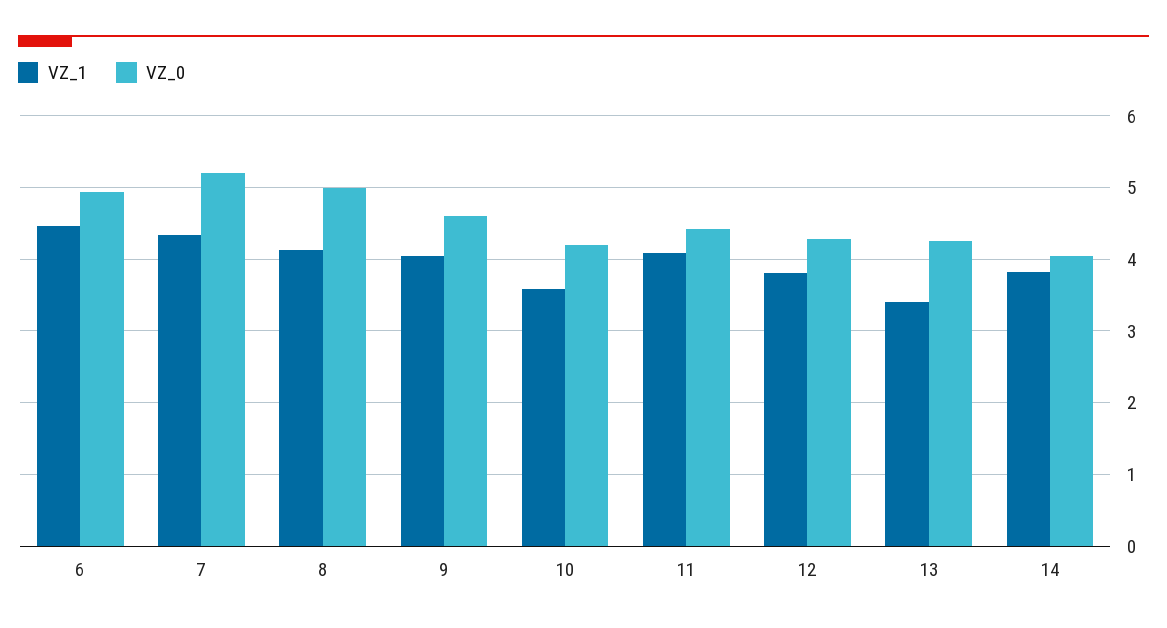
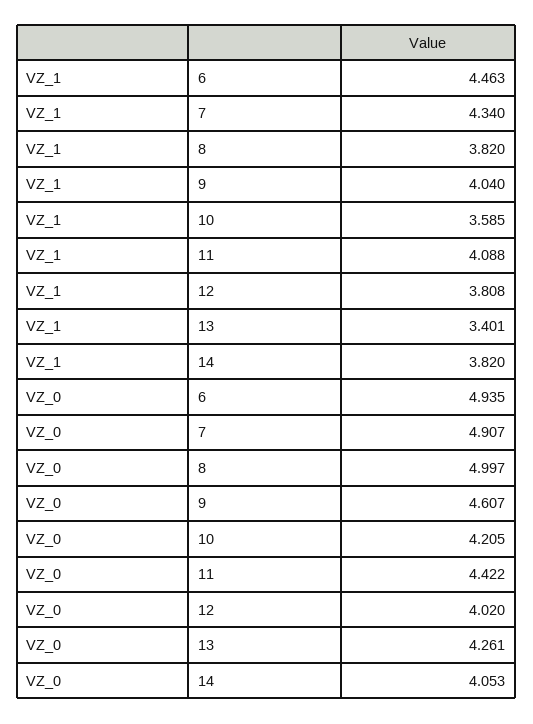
  {
    "VZ_1": {
      "6": 4.463,
      "7": 4.34,
-     "8": 4.1,
+     "8": 3.82,
      "9": 4.04,
      "10": 3.585,
      "11": 4.088,
      "12": 3.808,
      "13": 3.401,
      "14": 3.82
    },
    "VZ_0": {
      "6": 4.935,
-     "7": 5.2,
+     "7": 4.907,
      "8": 4.997,
      "9": 4.607,
      "10": 4.205,
      "11": 4.422,
-     "12": 4.3,
+     "12": 4.02,
      "13": 4.261,
      "14": 4.053
    }
  }

